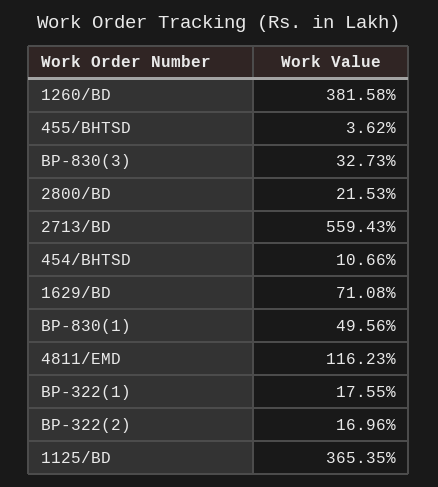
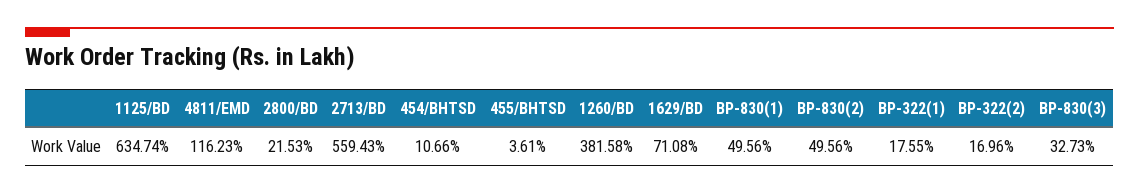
  {
    "1260/BD": 381.58,
-   "455/BHTSD": 3.62,
+   "455/BHTSD": 3.61,
    "BP-830(3)": 32.73,
    "2800/BD": 21.53,
    "2713/BD": 559.43,
    "454/BHTSD": 10.66,
    "1629/BD": 71.08,
    "BP-830(1)": 49.56,
    "4811/EMD": 116.23,
    "BP-322(1)": 17.55,
    "BP-322(2)": 16.96,
-   "1125/BD": 365.35
+   "1125/BD": 634.74,
+   "BP-830(2)": 49.56
  }

